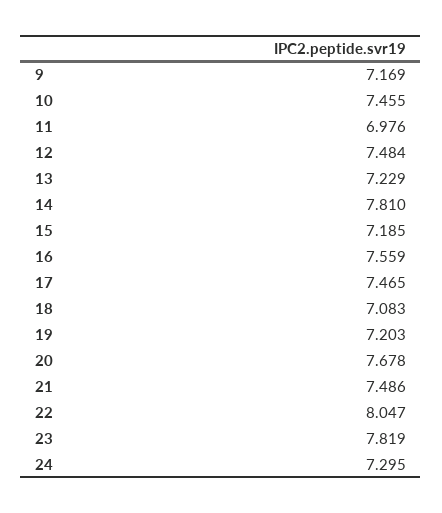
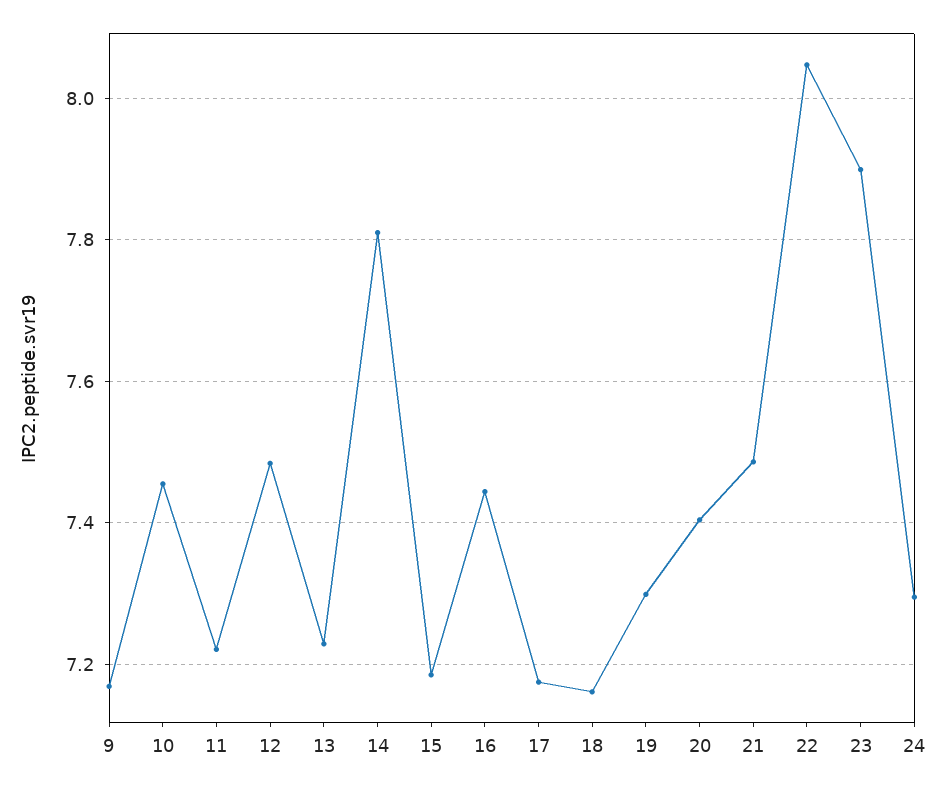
  {
    "9": 7.169,
    "10": 7.455,
-   "11": 6.976,
+   "11": 7.22,
    "12": 7.484,
    "13": 7.229,
    "14": 7.81,
    "15": 7.185,
-   "16": 7.559,
+   "16": 7.44,
-   "17": 7.465,
+   "17": 7.18,
-   "18": 7.083,
+   "18": 7.16,
-   "19": 7.203,
+   "19": 7.3,
-   "20": 7.678,
+   "20": 7.4,
    "21": 7.486,
    "22": 8.047,
-   "23": 7.819,
+   "23": 7.9,
    "24": 7.295
  }

